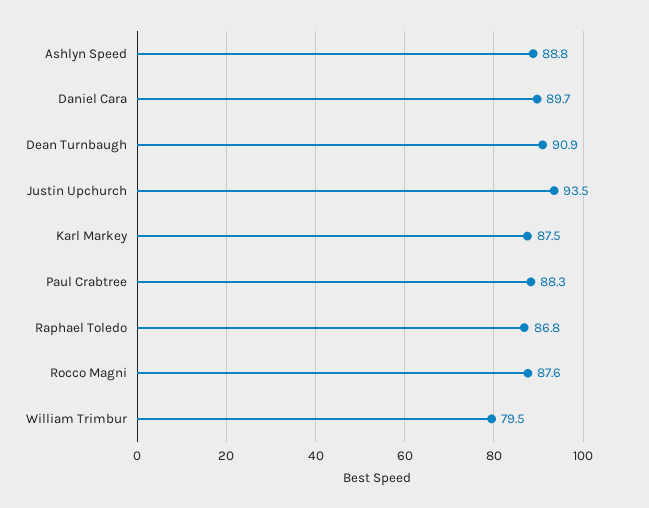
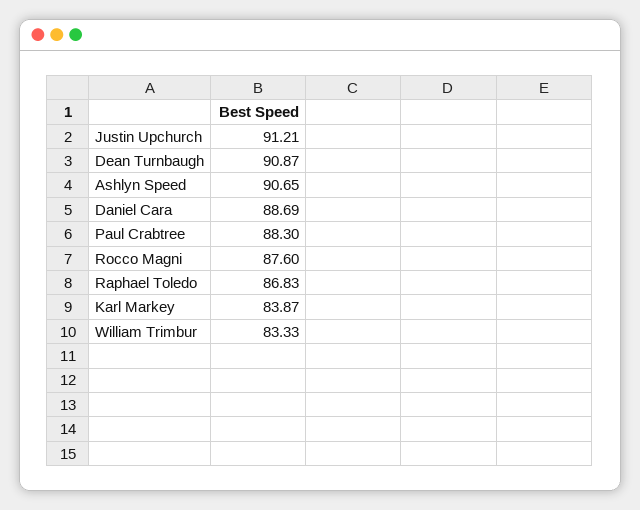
  {
-   "Ashlyn Speed": 88.8,
+   "Ashlyn Speed": 90.65,
-   "Daniel Cara": 89.7,
+   "Daniel Cara": 88.69,
    "Dean Turnbaugh": 90.87,
-   "Justin Upchurch": 93.5,
+   "Justin Upchurch": 91.21,
-   "Karl Markey": 87.5,
+   "Karl Markey": 83.87,
    "Paul Crabtree": 88.3,
    "Raphael Toledo": 86.83,
    "Rocco Magni": 87.6,
-   "William Trimbur": 79.5
+   "William Trimbur": 83.33
  }

